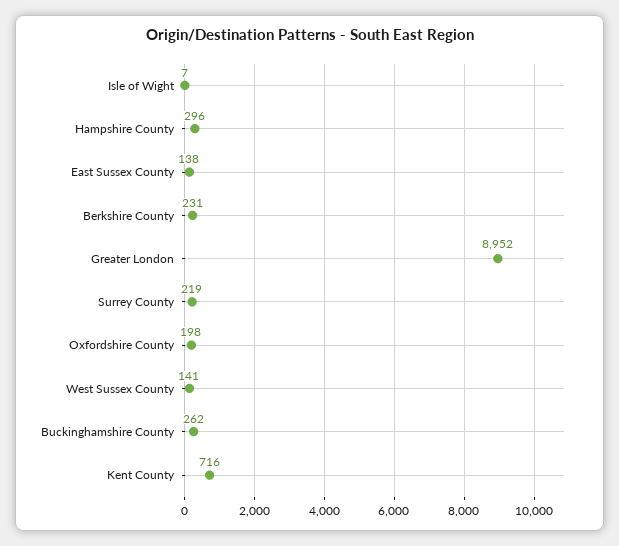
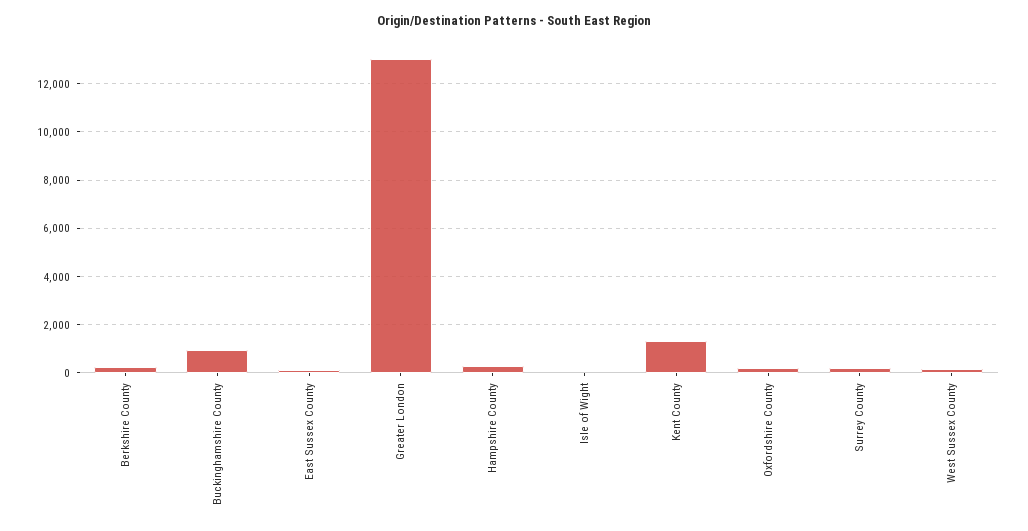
  {
    "Isle of Wight": 7,
    "Hampshire County": 296,
    "East Sussex County": 138,
    "Berkshire County": 231,
-   "Greater London": 8952,
+   "Greater London": 13000,
    "Surrey County": 219,
    "Oxfordshire County": 198,
    "West Sussex County": 141,
-   "Buckinghamshire County": 262,
+   "Buckinghamshire County": 1000,
-   "Kent County": 716
+   "Kent County": 1250
  }

